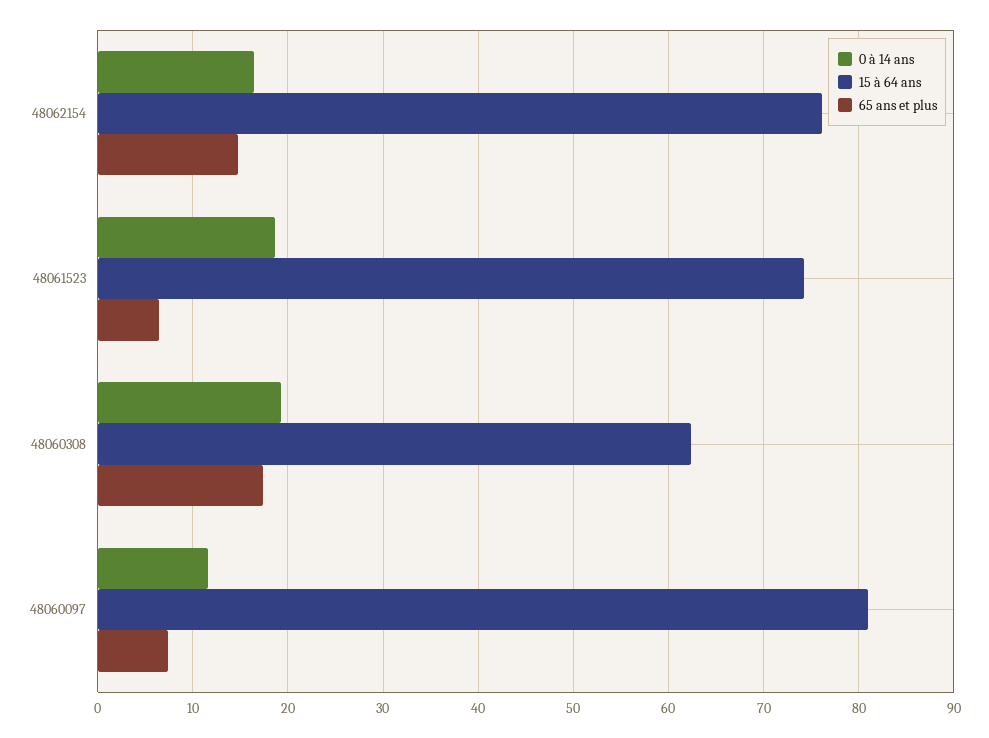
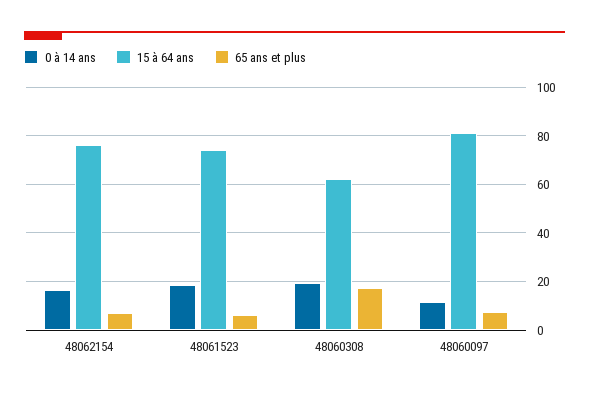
  {
    "0 à 14 ans": {
      "48062154": 16,
      "48061523": 19,
      "48060308": 19,
      "48060097": 12
    },
    "15 à 64 ans": {
      "48062154": 76,
      "48061523": 74,
      "48060308": 62,
      "48060097": 81
    },
    "65 ans et plus": {
-     "48062154": 15,
+     "48062154": 7.5,
      "48061523": 6,
      "48060308": 17,
      "48060097": 7
    }
  }

